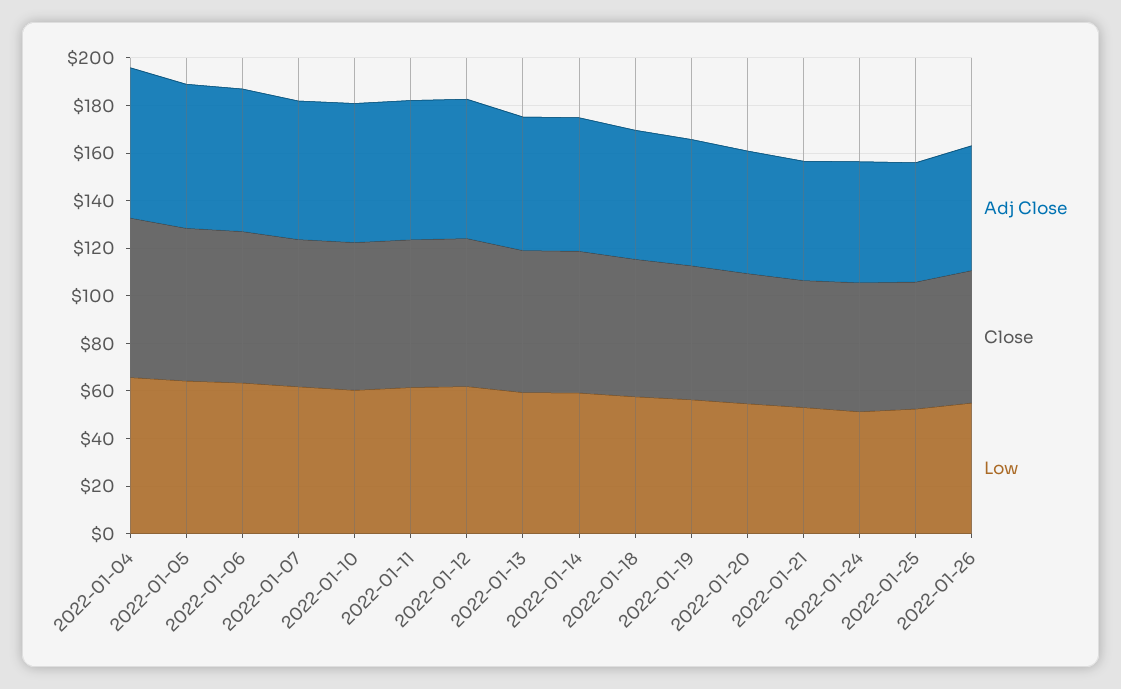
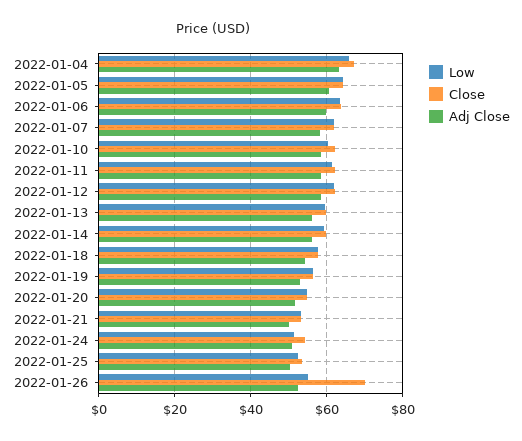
  {
    "Adj Close": {
      "2022-01-04": 64,
      "2022-01-05": 60,
      "2022-01-06": 60,
      "2022-01-07": 58,
      "2022-01-10": 58,
      "2022-01-11": 58,
      "2022-01-12": 58,
      "2022-01-13": 56,
      "2022-01-14": 56,
      "2022-01-18": 54,
      "2022-01-19": 54,
      "2022-01-20": 52,
      "2022-01-21": 50,
      "2022-01-24": 50,
      "2022-01-25": 50,
      "2022-01-26": 52
    },
    "Close": {
      "2022-01-04": 68,
      "2022-01-05": 64,
      "2022-01-06": 64,
      "2022-01-07": 62,
      "2022-01-10": 62,
      "2022-01-11": 62,
      "2022-01-12": 62,
      "2022-01-13": 60,
      "2022-01-14": 60,
      "2022-01-18": 58,
      "2022-01-19": 56,
      "2022-01-20": 54,
      "2022-01-21": 54,
      "2022-01-24": 54,
      "2022-01-25": 54,
-     "2022-01-26": 55
+     "2022-01-26": 70
    },
    "Low": {
      "2022-01-04": 66,
      "2022-01-05": 64,
      "2022-01-06": 64,
      "2022-01-07": 62,
      "2022-01-10": 60,
      "2022-01-11": 62,
      "2022-01-12": 62,
      "2022-01-13": 60,
      "2022-01-14": 60,
      "2022-01-18": 58,
      "2022-01-19": 56,
      "2022-01-20": 54,
      "2022-01-21": 54,
      "2022-01-24": 52,
      "2022-01-25": 52,
      "2022-01-26": 56
    }
  }

